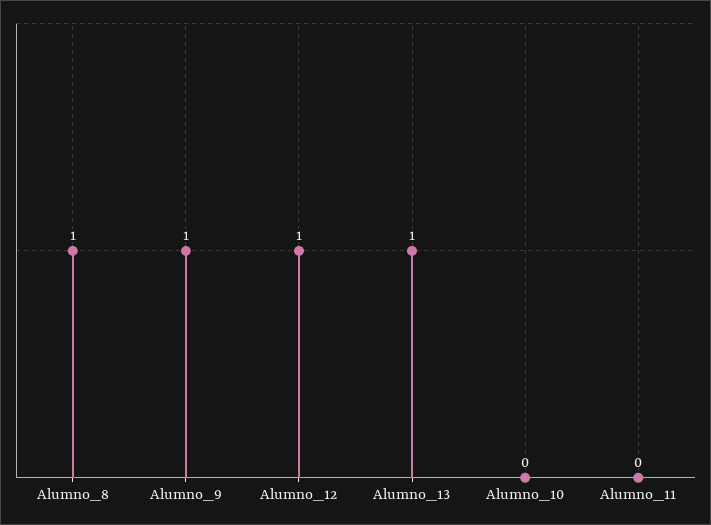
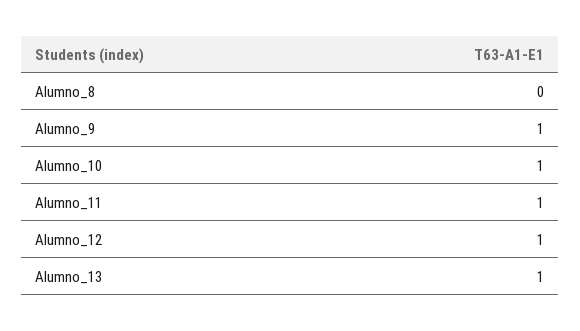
  {
-   "Alumno_8": 1,
+   "Alumno_8": 0,
    "Alumno_9": 1,
    "Alumno_12": 1,
    "Alumno_13": 1,
-   "Alumno_10": 0,
+   "Alumno_10": 1,
-   "Alumno_11": 0
+   "Alumno_11": 1
  }

